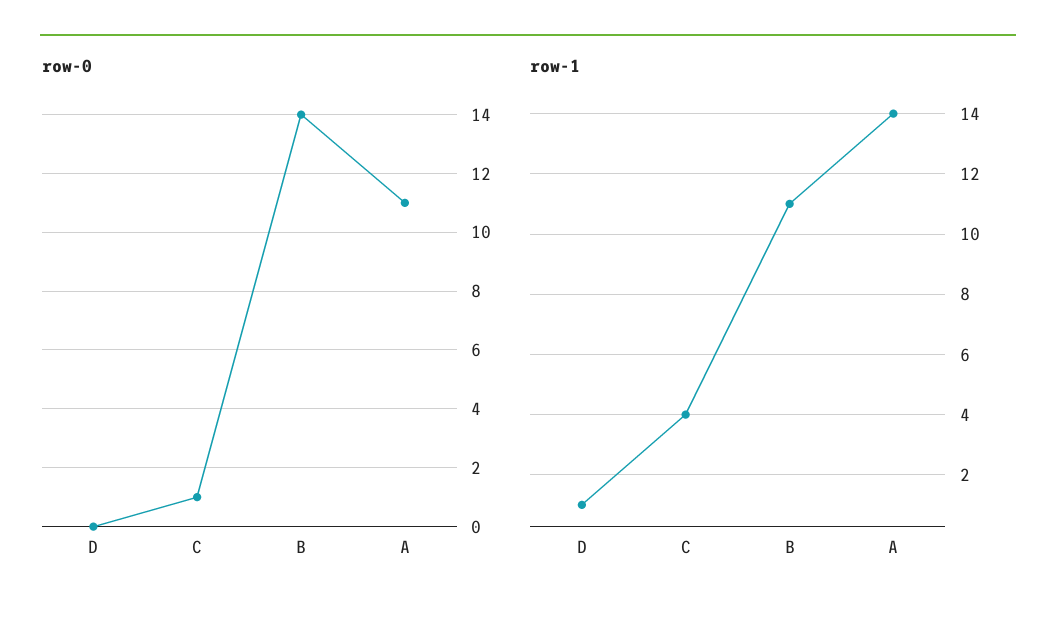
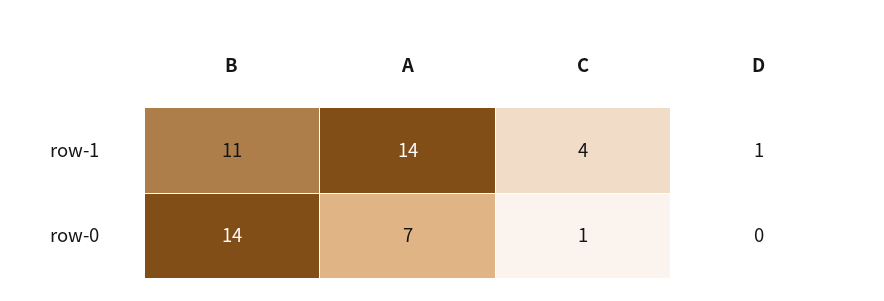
  {
    "row-0": {
      "D": 0,
      "C": 1,
      "B": 14,
-     "A": 11
+     "A": 7
    },
    "row-1": {
      "D": 1,
      "C": 4,
      "B": 11,
      "A": 14
    }
  }

